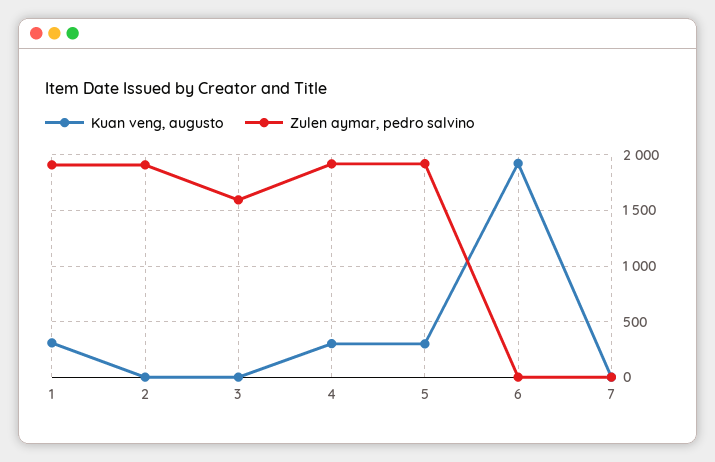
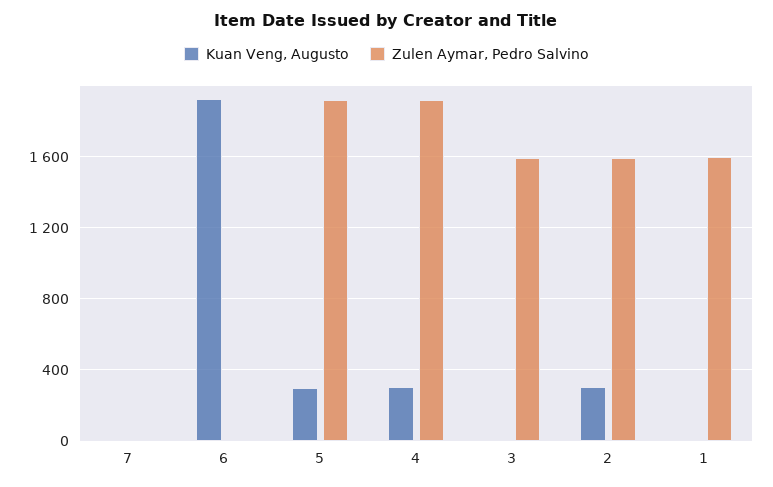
  {
    "Kuan veng, augusto": {
-     "1": 300,
+     "1": 0,
-     "2": 0,
+     "2": 300,
      "3": 0,
      "4": 300,
      "5": 300,
      "6": 1900,
      "7": 0
    },
    "Zulen aymar, pedro salvino": {
-     "1": 1900,
+     "1": 1600,
-     "2": 1900,
+     "2": 1600,
      "3": 1600,
      "4": 1900,
      "5": 1900,
      "6": 0,
      "7": 0
    }
  }

